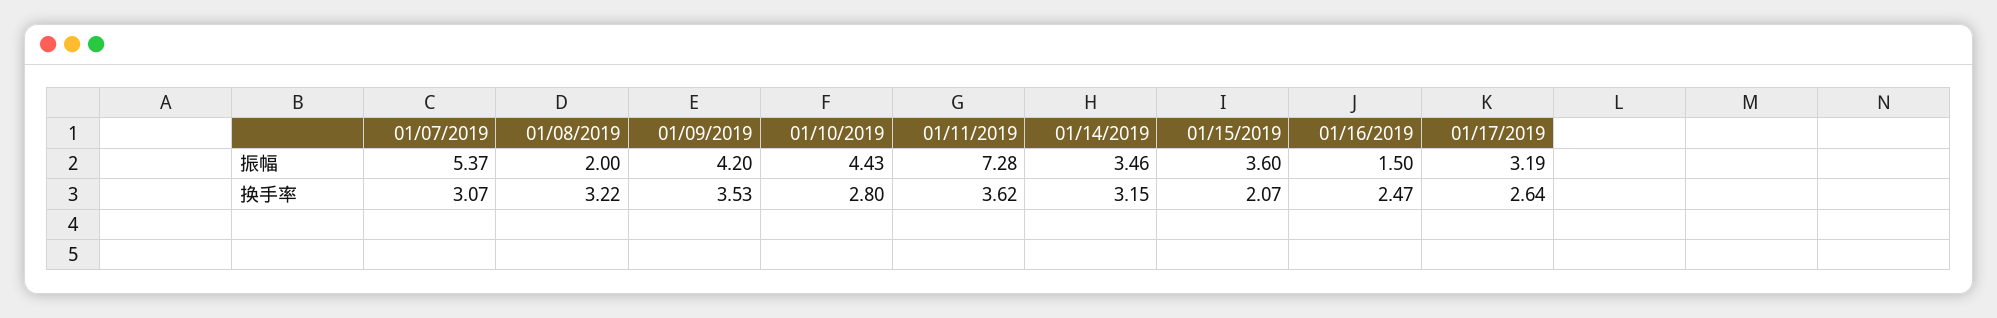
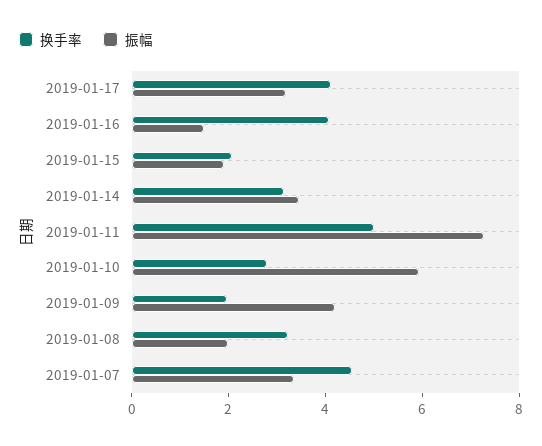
  {
    "振幅": {
-     "01/07/2019": 5.37,
+     "01/07/2019": 3.5,
      "01/08/2019": 2,
      "01/09/2019": 4.2,
-     "01/10/2019": 4.43,
+     "01/10/2019": 6,
      "01/11/2019": 7.28,
      "01/14/2019": 3.46,
-     "01/15/2019": 3.6,
+     "01/15/2019": 2,
      "01/16/2019": 1.5,
      "01/17/2019": 3.19
    },
    "换手率": {
-     "01/07/2019": 3.07,
+     "01/07/2019": 4.5,
      "01/08/2019": 3.22,
-     "01/09/2019": 3.53,
+     "01/09/2019": 2,
      "01/10/2019": 2.8,
-     "01/11/2019": 3.62,
+     "01/11/2019": 5,
      "01/14/2019": 3.15,
      "01/15/2019": 2.07,
-     "01/16/2019": 2.47,
+     "01/16/2019": 4,
-     "01/17/2019": 2.64
+     "01/17/2019": 4
    }
  }

